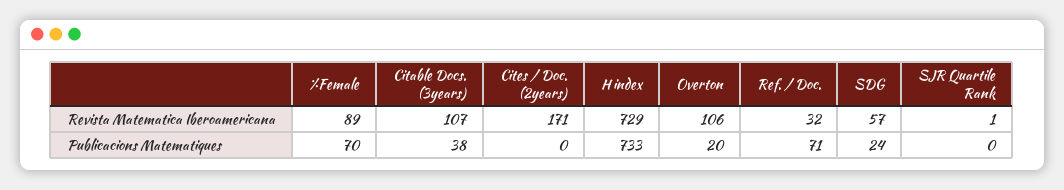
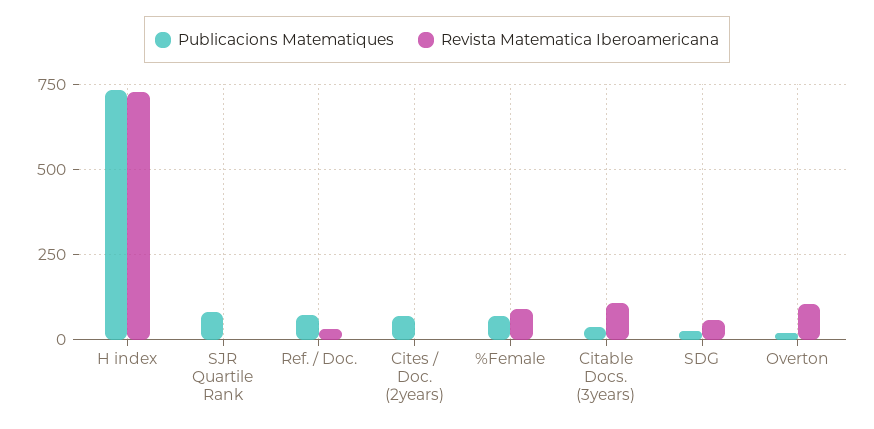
  {
    "Revista Matematica Iberoamericana": {
      "%Female": 89,
      "Citable Docs. (3years)": 107,
-     "Cites / Doc. (2years)": 171,
+     "Cites / Doc. (2years)": 0,
      "H index": 729,
      "Overton": 106,
      "Ref. / Doc.": 32,
      "SDG": 57,
      "SJR Quartile Rank": 1
    },
    "Publicacions Matematiques": {
      "%Female": 70,
      "Citable Docs. (3years)": 38,
-     "Cites / Doc. (2years)": 0,
+     "Cites / Doc. (2years)": 75,
      "H index": 733,
      "Overton": 20,
      "Ref. / Doc.": 71,
      "SDG": 24,
-     "SJR Quartile Rank": 0
+     "SJR Quartile Rank": 75
    }
  }

